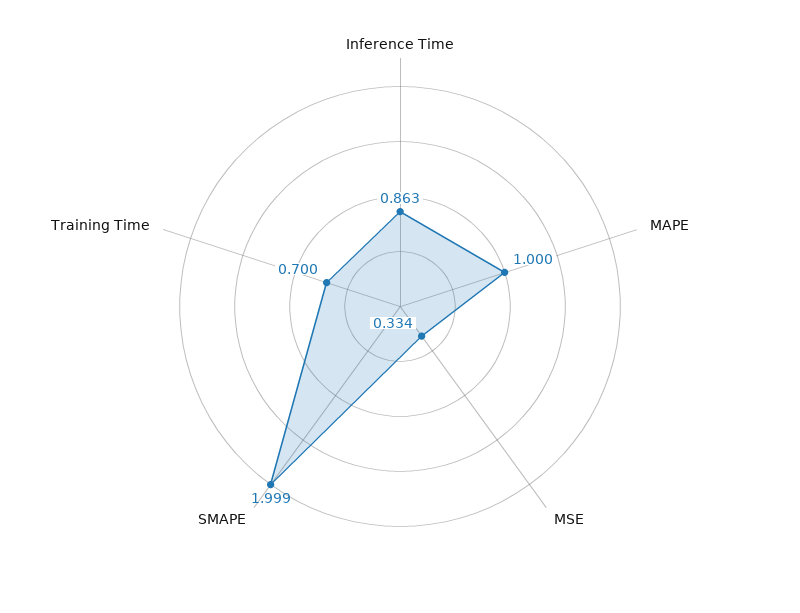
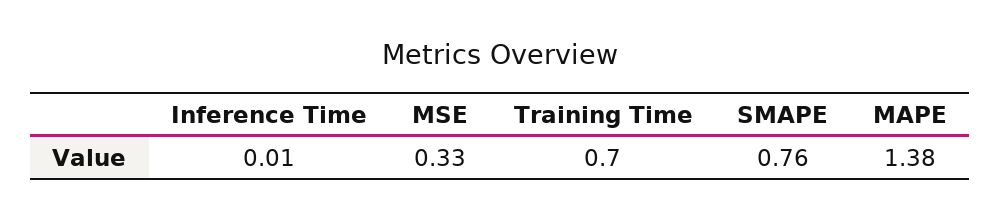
  {
-   "Inference Time": 0.863,
+   "Inference Time": 0.01,
-   "MAPE": 1,
+   "MAPE": 1.38,
    "MSE": 0.334,
-   "SMAPE": 1.999,
+   "SMAPE": 0.76,
    "Training Time": 0.7
  }

